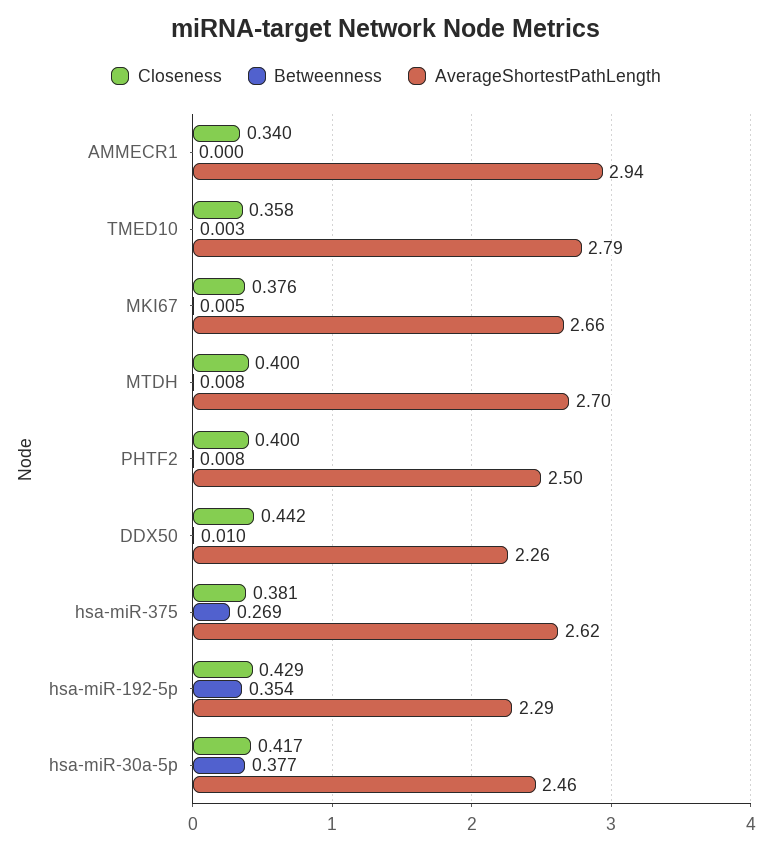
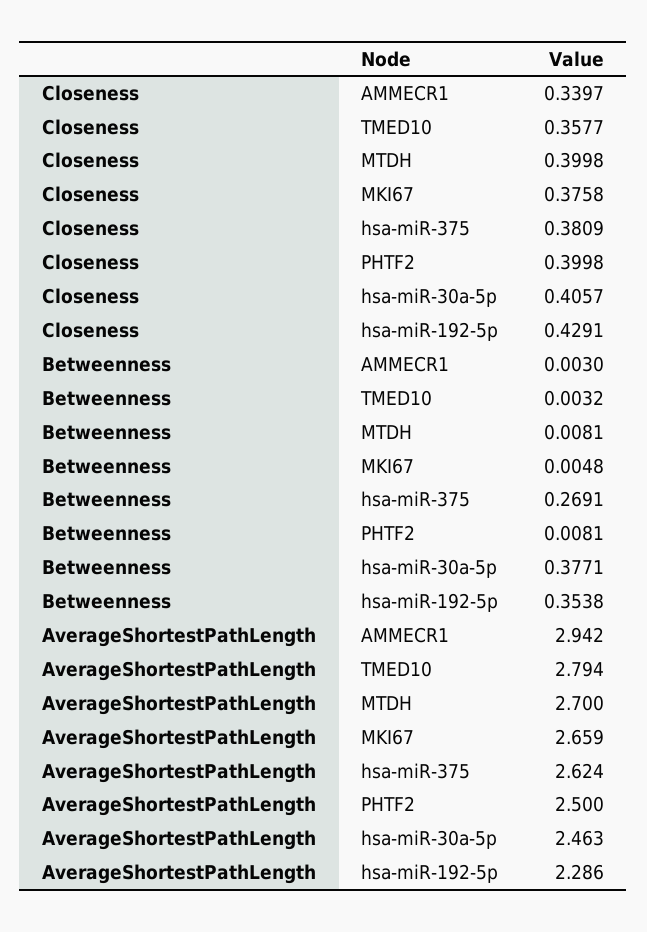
  {
    "Closeness": {
      "AMMECR1": 0.3397,
      "TMED10": 0.3577,
      "MKI67": 0.3758,
      "MTDH": 0.3998,
      "PHTF2": 0.3998,
-     "DDX50": 0.442,
      "hsa-miR-375": 0.3809,
      "hsa-miR-192-5p": 0.4291,
-     "hsa-miR-30a-5p": 0.417
+     "hsa-miR-30a-5p": 0.4057
    },
    "Betweenness": {
-     "AMMECR1": 0,
+     "AMMECR1": 0.003,
      "TMED10": 0.0032,
      "MKI67": 0.0048,
      "MTDH": 0.0081,
      "PHTF2": 0.0081,
-     "DDX50": 0.01,
      "hsa-miR-375": 0.2691,
      "hsa-miR-192-5p": 0.3538,
      "hsa-miR-30a-5p": 0.3771
    },
    "AverageShortestPathLength": {
      "AMMECR1": 2.942,
      "TMED10": 2.794,
      "MKI67": 2.659,
      "MTDH": 2.7,
      "PHTF2": 2.5,
-     "DDX50": 2.26,
      "hsa-miR-375": 2.624,
      "hsa-miR-192-5p": 2.286,
      "hsa-miR-30a-5p": 2.463
    }
  }

